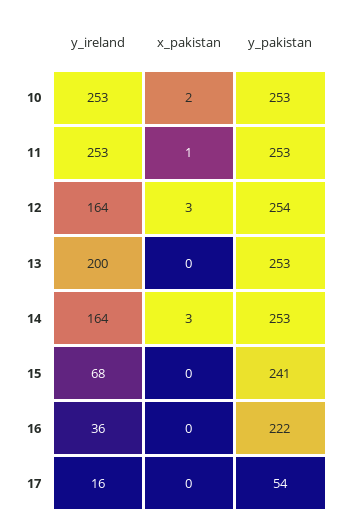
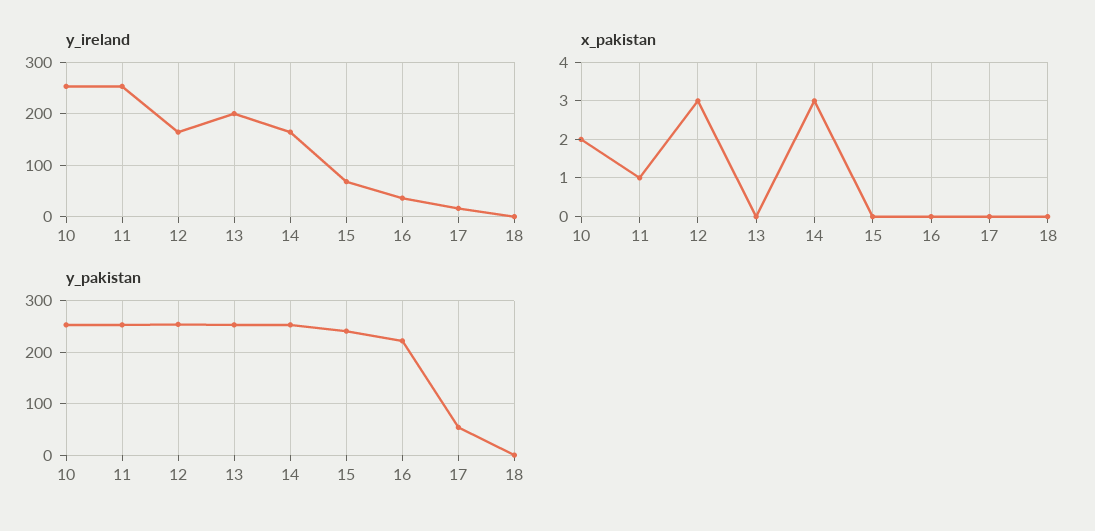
  {
    "y_ireland": {
      "10": 253,
      "11": 253,
      "12": 164,
      "13": 200,
      "14": 164,
      "15": 68,
      "16": 36,
-     "17": 16
+     "17": 16,
+     "18": 0
    },
    "x_pakistan": {
      "10": 2,
      "11": 1,
      "12": 3,
      "13": 0,
      "14": 3,
      "15": 0,
      "16": 0,
-     "17": 0
+     "17": 0,
+     "18": 0
    },
    "y_pakistan": {
      "10": 253,
      "11": 253,
      "12": 254,
      "13": 253,
      "14": 253,
      "15": 241,
      "16": 222,
-     "17": 54
+     "17": 54,
+     "18": 0
    }
  }

